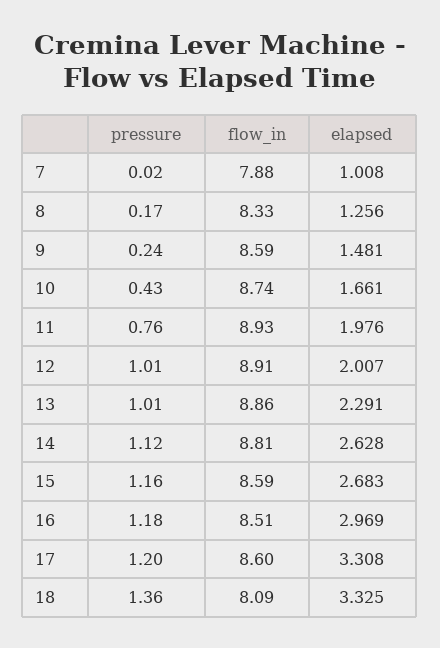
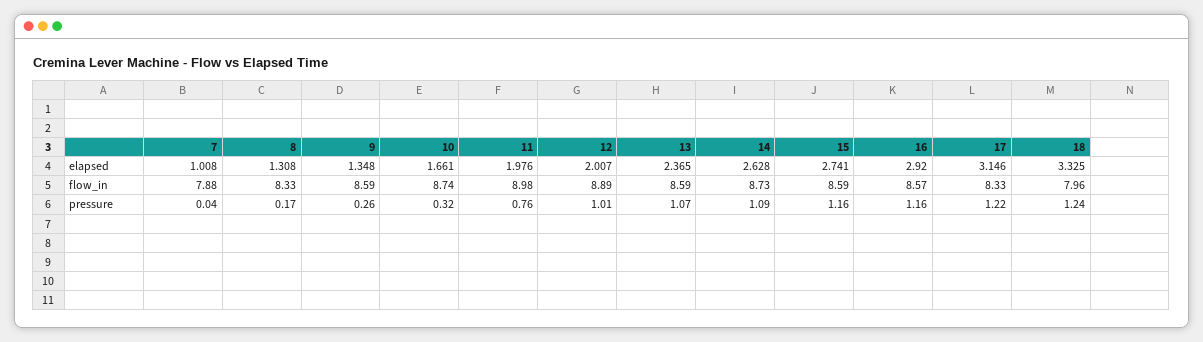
  {
    "pressure": {
-     "7": 0.02,
+     "7": 0.04,
      "8": 0.17,
-     "9": 0.24,
+     "9": 0.26,
-     "10": 0.43,
+     "10": 0.32,
      "11": 0.76,
      "12": 1.01,
-     "13": 1.01,
+     "13": 1.07,
-     "14": 1.12,
+     "14": 1.09,
      "15": 1.16,
-     "16": 1.18,
+     "16": 1.16,
-     "17": 1.2,
+     "17": 1.22,
-     "18": 1.36
+     "18": 1.24
    },
    "flow_in": {
      "7": 7.88,
      "8": 8.33,
      "9": 8.59,
      "10": 8.74,
-     "11": 8.93,
+     "11": 8.98,
-     "12": 8.91,
+     "12": 8.89,
-     "13": 8.86,
+     "13": 8.59,
-     "14": 8.81,
+     "14": 8.73,
      "15": 8.59,
-     "16": 8.51,
+     "16": 8.57,
-     "17": 8.6,
+     "17": 8.33,
-     "18": 8.09
+     "18": 7.96
    },
    "elapsed": {
      "7": 1.008,
-     "8": 1.256,
+     "8": 1.308,
-     "9": 1.481,
+     "9": 1.348,
      "10": 1.661,
      "11": 1.976,
      "12": 2.007,
-     "13": 2.291,
+     "13": 2.365,
      "14": 2.628,
-     "15": 2.683,
+     "15": 2.741,
-     "16": 2.969,
+     "16": 2.92,
-     "17": 3.308,
+     "17": 3.146,
      "18": 3.325
    }
  }

